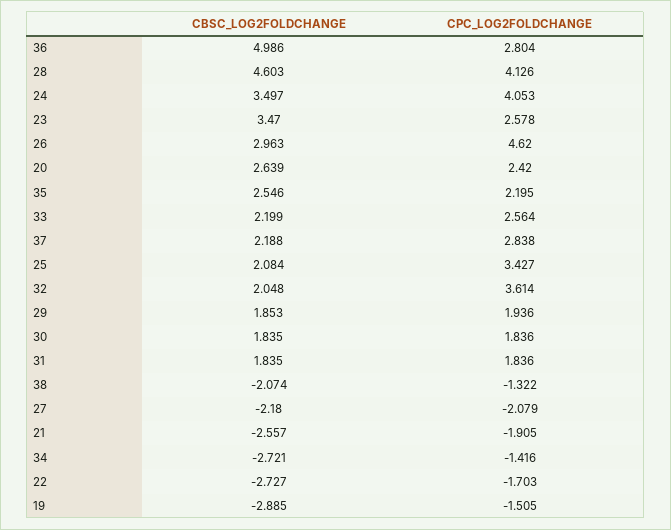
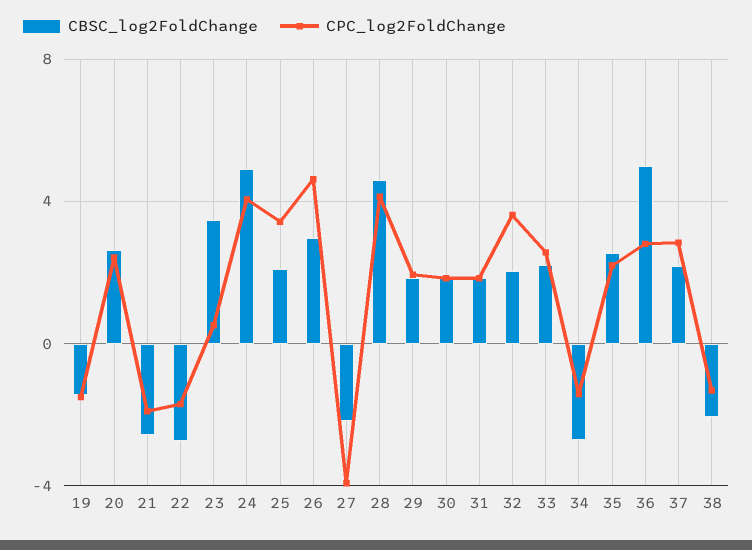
  {
    "CBSC_LOG2FOLDCHANGE": {
      "36": 4.986,
      "28": 4.603,
-     "24": 3.497,
+     "24": 5,
      "23": 3.47,
      "26": 2.963,
      "20": 2.639,
      "35": 2.546,
      "33": 2.199,
      "37": 2.188,
      "25": 2.084,
      "32": 2.048,
      "29": 1.853,
      "30": 1.835,
      "31": 1.835,
      "38": -2.074,
      "27": -2.18,
      "21": -2.557,
      "34": -2.721,
      "22": -2.727,
-     "19": -2.885
+     "19": -1.5
    },
    "CPC_LOG2FOLDCHANGE": {
      "36": 2.804,
      "28": 4.126,
      "24": 4.053,
-     "23": 2.578,
+     "23": 0.5,
      "26": 4.62,
      "20": 2.42,
      "35": 2.195,
      "33": 2.564,
      "37": 2.838,
      "25": 3.427,
      "32": 3.614,
      "29": 1.936,
      "30": 1.836,
      "31": 1.836,
      "38": -1.322,
-     "27": -2.079,
+     "27": -4,
      "21": -1.905,
      "34": -1.416,
      "22": -1.703,
      "19": -1.505
    }
  }

